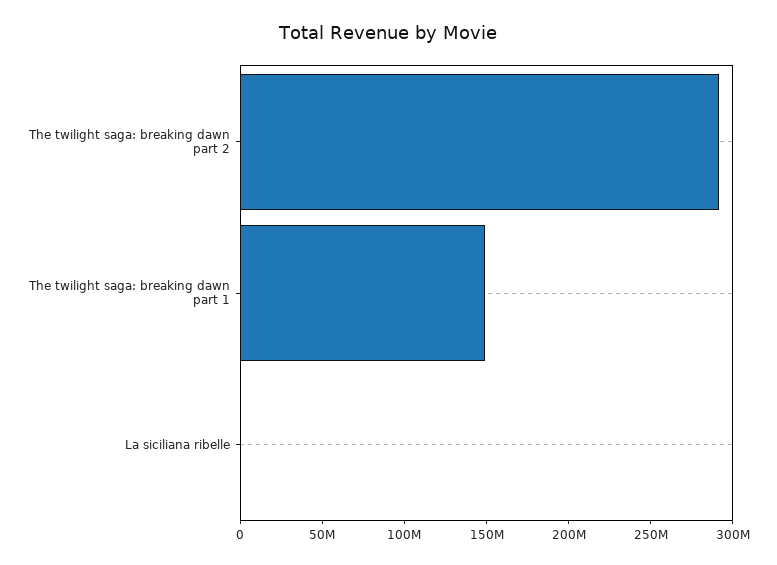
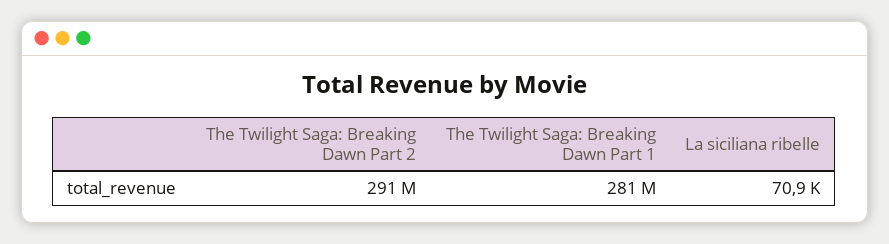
  {
    "The twilight saga: breaking dawn part 2": 291000000,
-   "The twilight saga: breaking dawn part 1": 150000000,
+   "The twilight saga: breaking dawn part 1": 281000000,
    "La siciliana ribelle": 70900
  }

